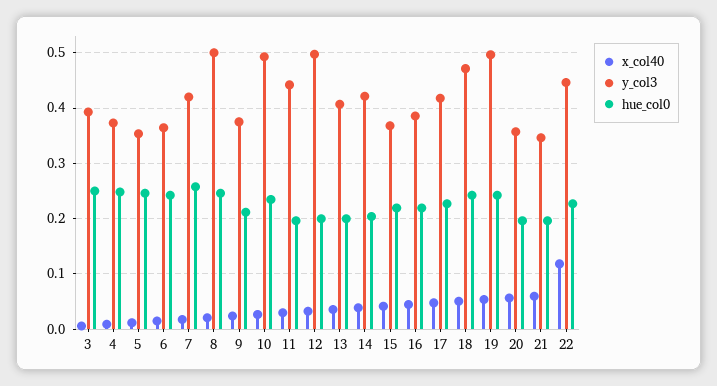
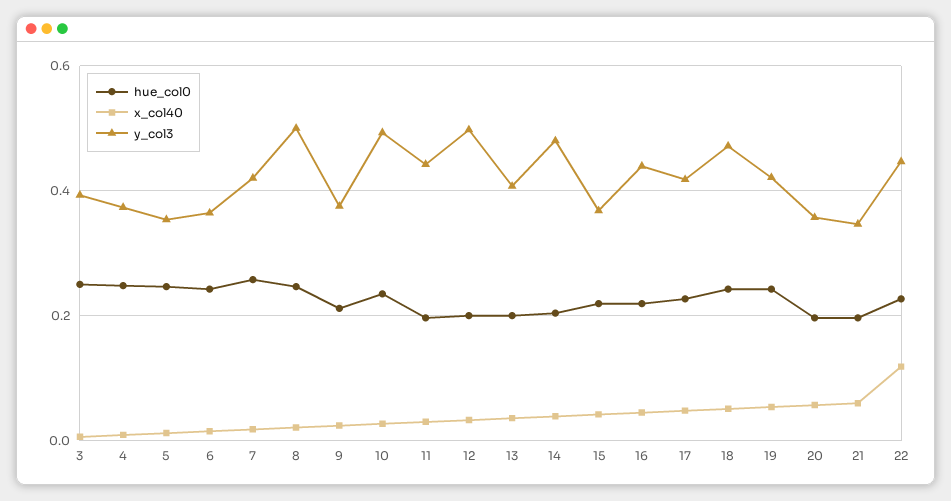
  {
    "x_col40": {
      "3": 0,
      "4": 0,
      "5": 0.02,
      "6": 0.02,
      "7": 0.02,
      "8": 0.02,
      "9": 0.02,
      "10": 0.02,
      "11": 0.02,
      "12": 0.04,
      "13": 0.04,
      "14": 0.04,
      "15": 0.04,
      "16": 0.04,
      "17": 0.04,
      "18": 0.06,
      "19": 0.06,
      "20": 0.06,
      "21": 0.06,
      "22": 0.12
    },
    "y_col3": {
      "3": 0.4,
      "4": 0.38,
      "5": 0.36,
      "6": 0.36,
      "7": 0.42,
      "8": 0.5,
      "9": 0.38,
      "10": 0.5,
      "11": 0.44,
      "12": 0.5,
      "13": 0.4,
-     "14": 0.42,
+     "14": 0.48,
      "15": 0.36,
-     "16": 0.38,
+     "16": 0.44,
      "17": 0.42,
      "18": 0.48,
-     "19": 0.5,
+     "19": 0.42,
      "20": 0.36,
      "21": 0.34,
      "22": 0.44
    },
    "hue_col0": {
      "3": 0.26,
      "4": 0.24,
      "5": 0.24,
      "6": 0.24,
      "7": 0.26,
      "8": 0.24,
      "9": 0.22,
      "10": 0.24,
      "11": 0.2,
      "12": 0.2,
      "13": 0.2,
      "14": 0.2,
      "15": 0.22,
      "16": 0.22,
      "17": 0.22,
      "18": 0.24,
      "19": 0.24,
      "20": 0.2,
      "21": 0.2,
      "22": 0.22
    }
  }

